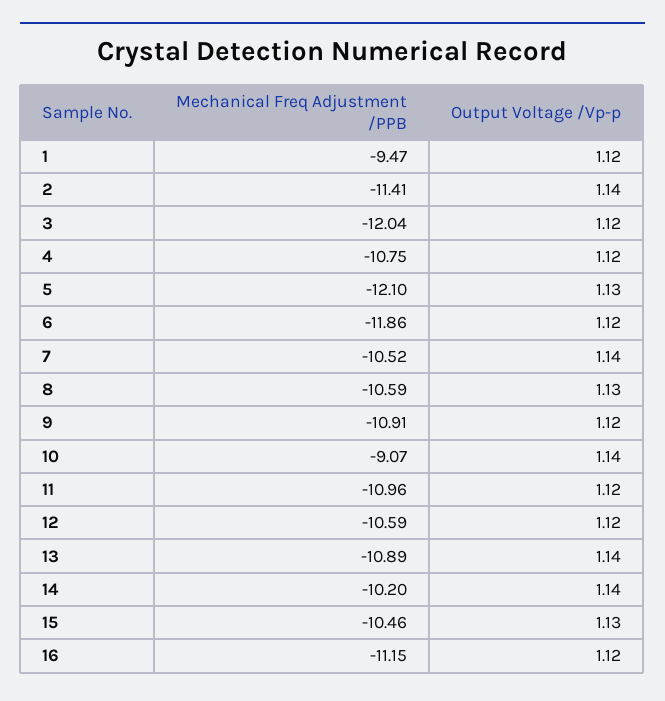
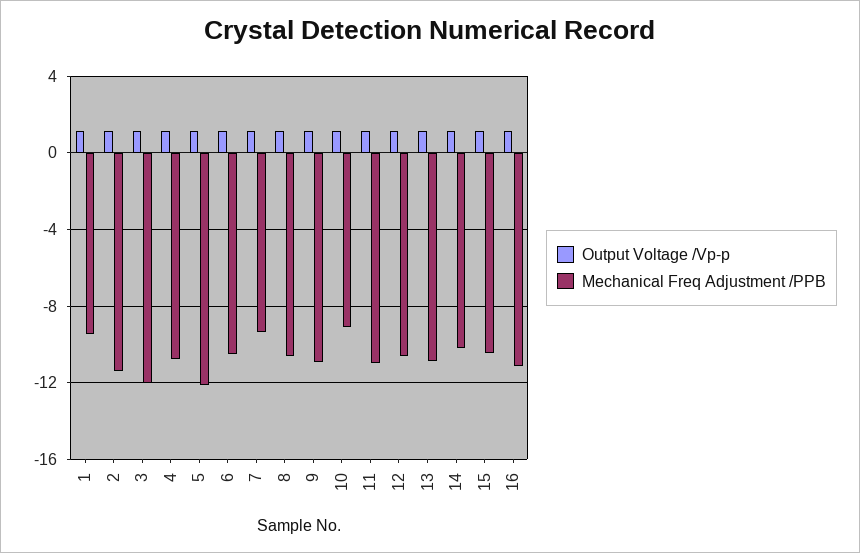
  {
    "Mechanical Freq Adjustment /PPB": {
      "1": -9.47,
      "2": -11.41,
      "3": -12.04,
      "4": -10.75,
      "5": -12.1,
-     "6": -11.86,
+     "6": -10.5,
-     "7": -10.52,
+     "7": -9.5,
      "8": -10.59,
      "9": -10.91,
      "10": -9.07,
      "11": -10.96,
      "12": -10.59,
      "13": -10.89,
      "14": -10.2,
      "15": -10.46,
      "16": -11.15
    },
    "Output Voltage /Vp-p": {
      "1": 1.12,
      "2": 1.14,
      "3": 1.12,
      "4": 1.12,
      "5": 1.13,
      "6": 1.12,
      "7": 1.14,
      "8": 1.13,
      "9": 1.12,
      "10": 1.14,
      "11": 1.12,
      "12": 1.12,
      "13": 1.14,
      "14": 1.14,
      "15": 1.13,
      "16": 1.12
    }
  }

